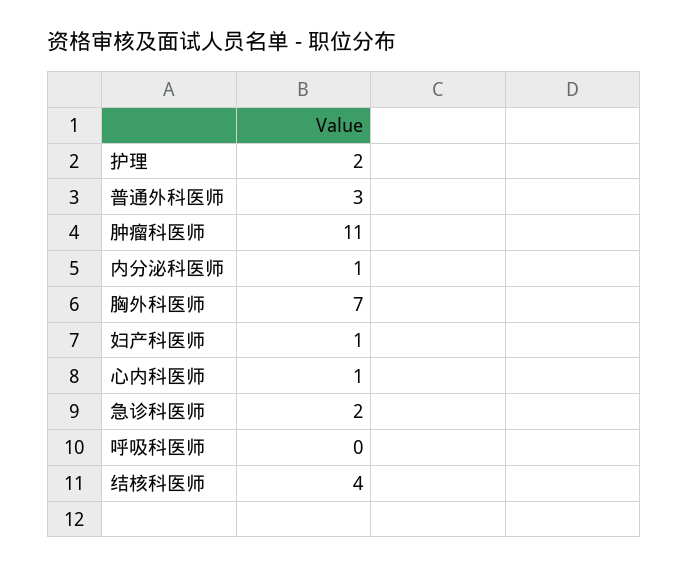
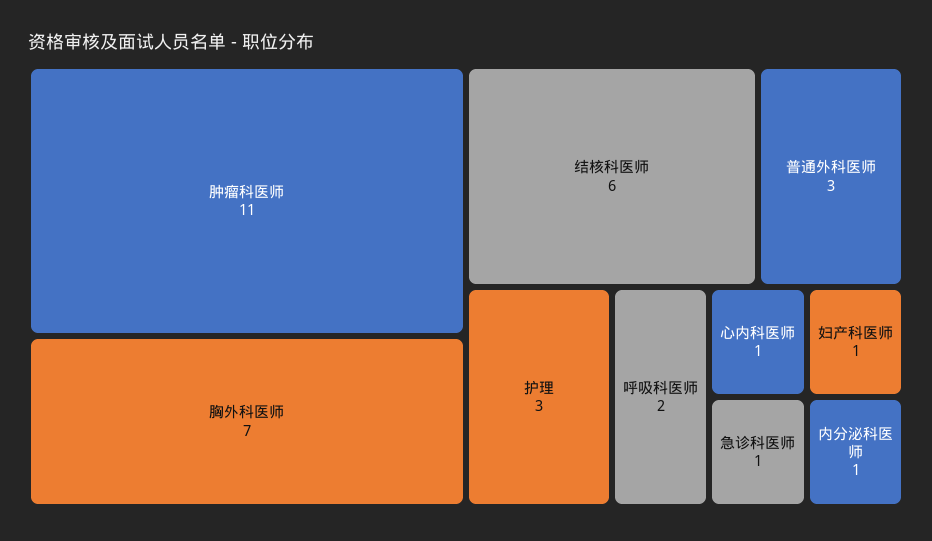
  {
-   "护理": 2,
+   "护理": 3,
    "普通外科医师": 3,
    "肿瘤科医师": 11,
    "内分泌科医师": 1,
    "胸外科医师": 7,
    "妇产科医师": 1,
    "心内科医师": 1,
-   "急诊科医师": 2,
+   "急诊科医师": 1,
-   "呼吸科医师": 0,
+   "呼吸科医师": 2,
-   "结核科医师": 4
+   "结核科医师": 6
  }

